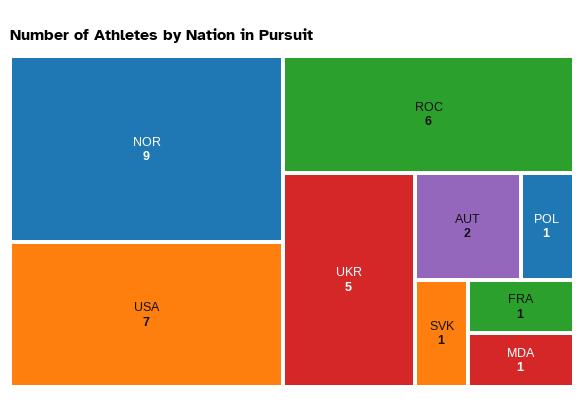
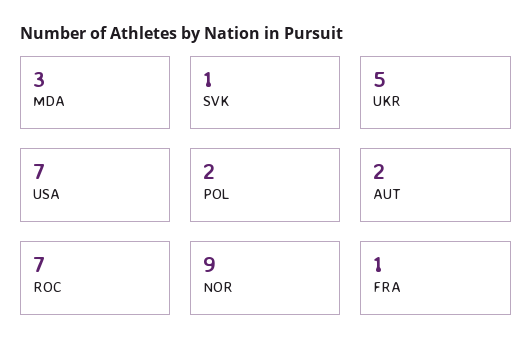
  {
    "NOR": 9,
    "USA": 7,
-   "ROC": 6,
+   "ROC": 7,
    "UKR": 5,
    "AUT": 2,
-   "POL": 1,
+   "POL": 2,
    "SVK": 1,
    "FRA": 1,
-   "MDA": 1
+   "MDA": 3
  }

